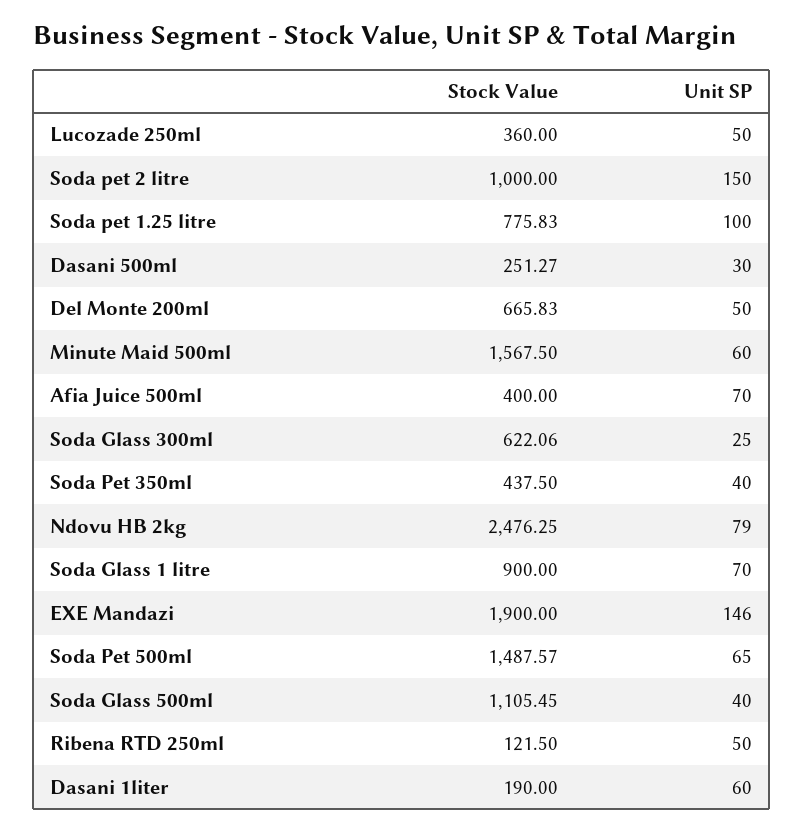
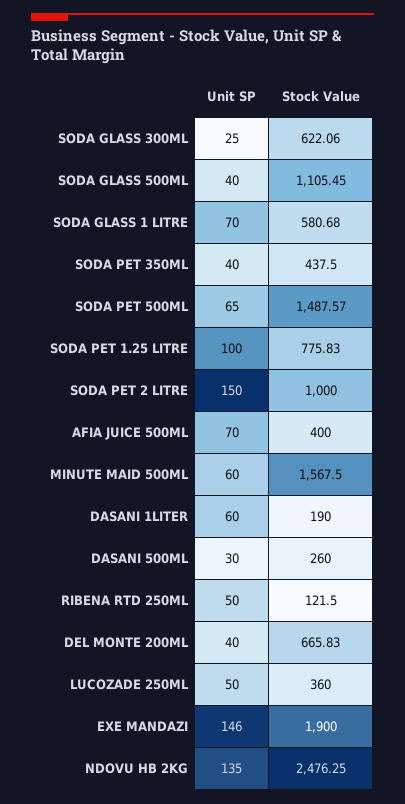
  {
    "Stock Value": {
      "Lucozade 250ml": 360,
      "Soda pet 2 litre": 1000,
      "Soda pet 1.25 litre": 775.83,
-     "Dasani 500ml": 251.27,
+     "Dasani 500ml": 260,
      "Del Monte 200ml": 665.83,
      "Minute Maid 500ml": 1567.5,
      "Afia Juice 500ml": 400,
      "Soda Glass 300ml": 622.06,
      "Soda Pet 350ml": 437.5,
      "Ndovu HB 2kg": 2476.25,
-     "Soda Glass 1 litre": 900,
+     "Soda Glass 1 litre": 580.68,
      "EXE Mandazi": 1900,
      "Soda Pet 500ml": 1487.57,
      "Soda Glass 500ml": 1105.45,
      "Ribena RTD 250ml": 121.5,
      "Dasani 1liter": 190
    },
    "Unit SP": {
      "Lucozade 250ml": 50,
      "Soda pet 2 litre": 150,
      "Soda pet 1.25 litre": 100,
      "Dasani 500ml": 30,
-     "Del Monte 200ml": 50,
+     "Del Monte 200ml": 40,
      "Minute Maid 500ml": 60,
      "Afia Juice 500ml": 70,
      "Soda Glass 300ml": 25,
      "Soda Pet 350ml": 40,
-     "Ndovu HB 2kg": 79,
+     "Ndovu HB 2kg": 135,
      "Soda Glass 1 litre": 70,
      "EXE Mandazi": 146,
      "Soda Pet 500ml": 65,
      "Soda Glass 500ml": 40,
      "Ribena RTD 250ml": 50,
      "Dasani 1liter": 60
    }
  }

